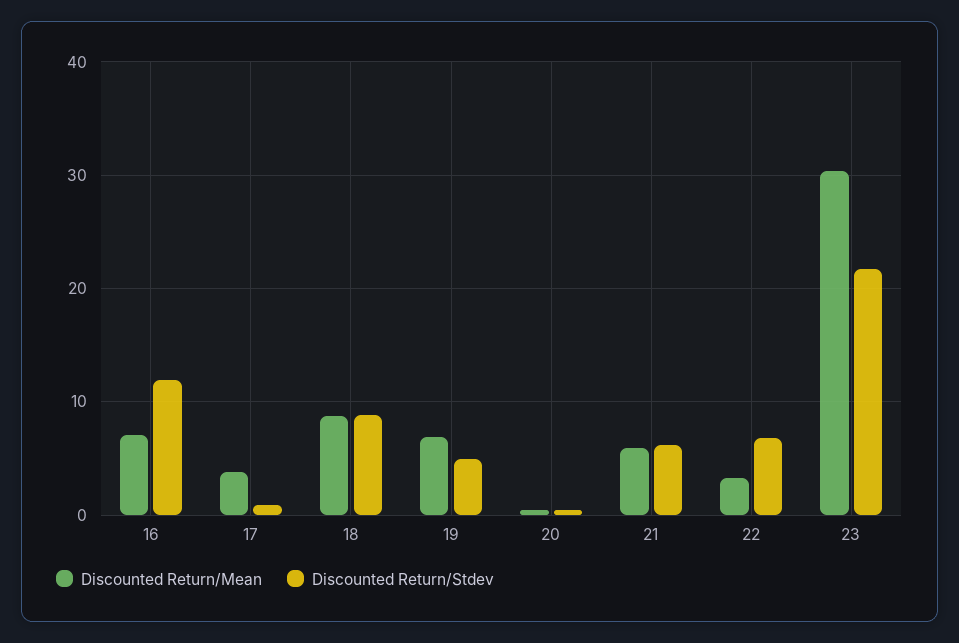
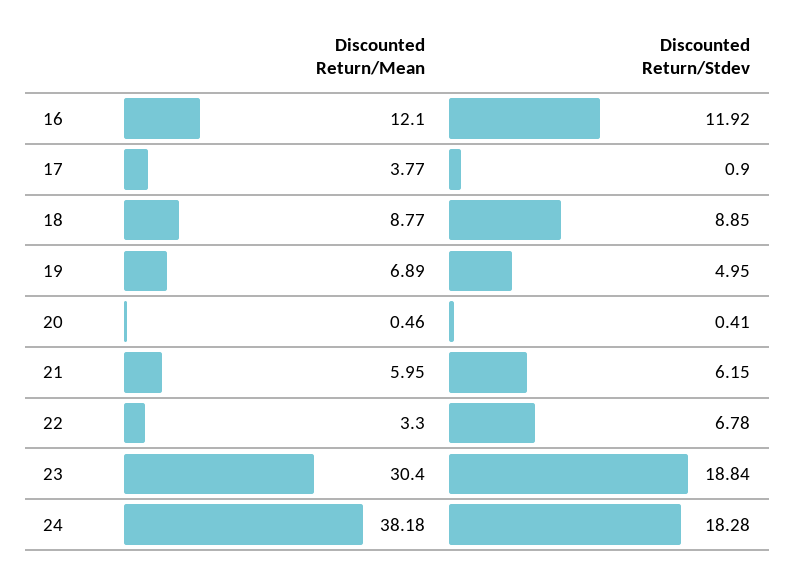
  {
    "Discounted Return/Mean": {
-     "16": 7,
+     "16": 12.1,
      "17": 3.77,
      "18": 8.77,
      "19": 6.89,
      "20": 0.46,
      "21": 5.95,
      "22": 3.3,
-     "23": 30.4
+     "23": 30.4,
+     "24": 38.18
    },
    "Discounted Return/Stdev": {
      "16": 11.92,
      "17": 0.9,
      "18": 8.85,
      "19": 4.95,
      "20": 0.41,
      "21": 6.15,
      "22": 6.78,
-     "23": 22
+     "23": 18.84,
+     "24": 18.28
    }
  }

